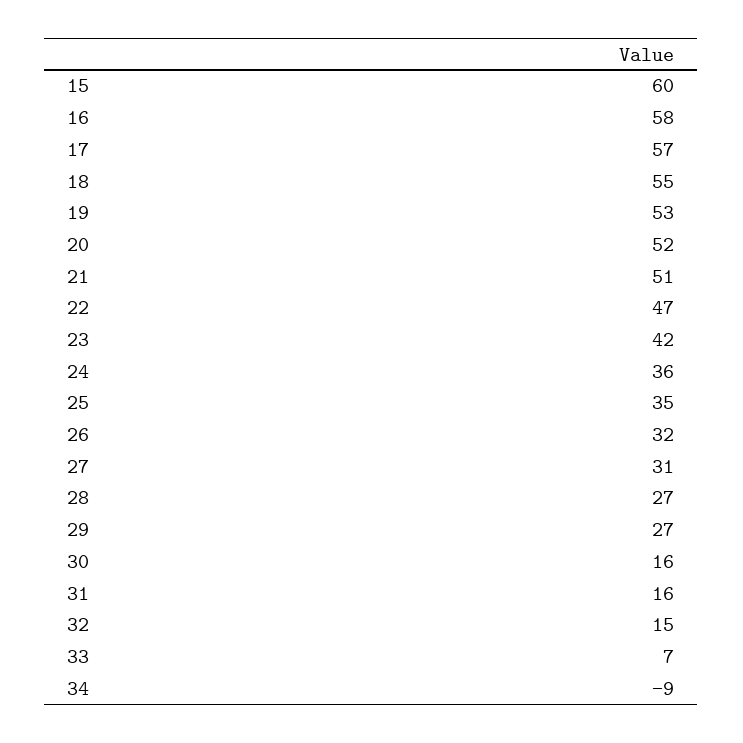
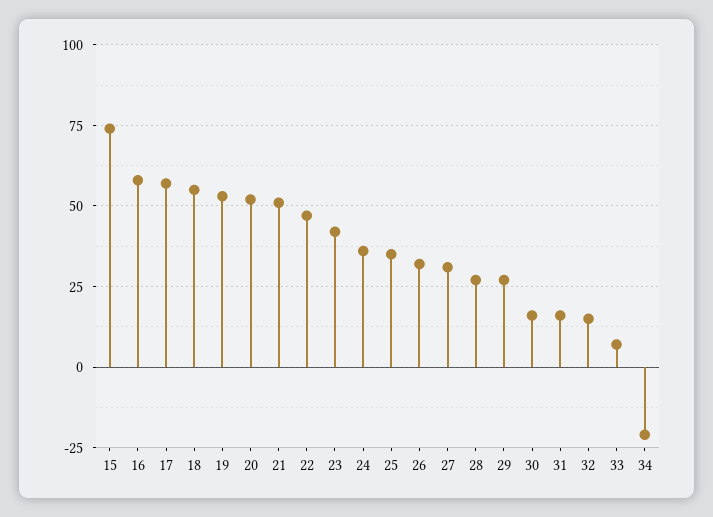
  {
-   "15": 60,
+   "15": 75,
    "16": 58,
    "17": 57,
    "18": 55,
    "19": 53,
    "20": 52,
    "21": 51,
    "22": 47,
    "23": 42,
    "24": 36,
    "25": 35,
    "26": 32,
    "27": 31,
    "28": 27,
    "29": 27,
    "30": 16,
    "31": 16,
    "32": 15,
    "33": 7,
-   "34": -9
+   "34": -20
  }

